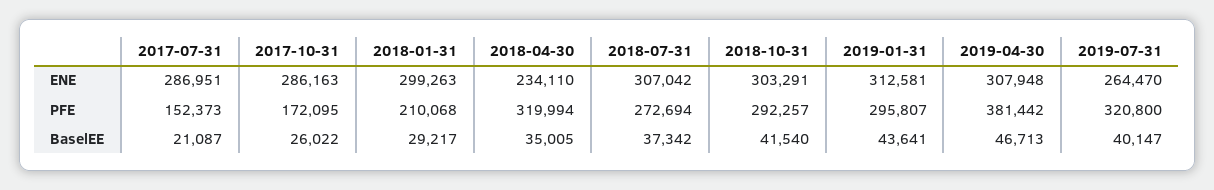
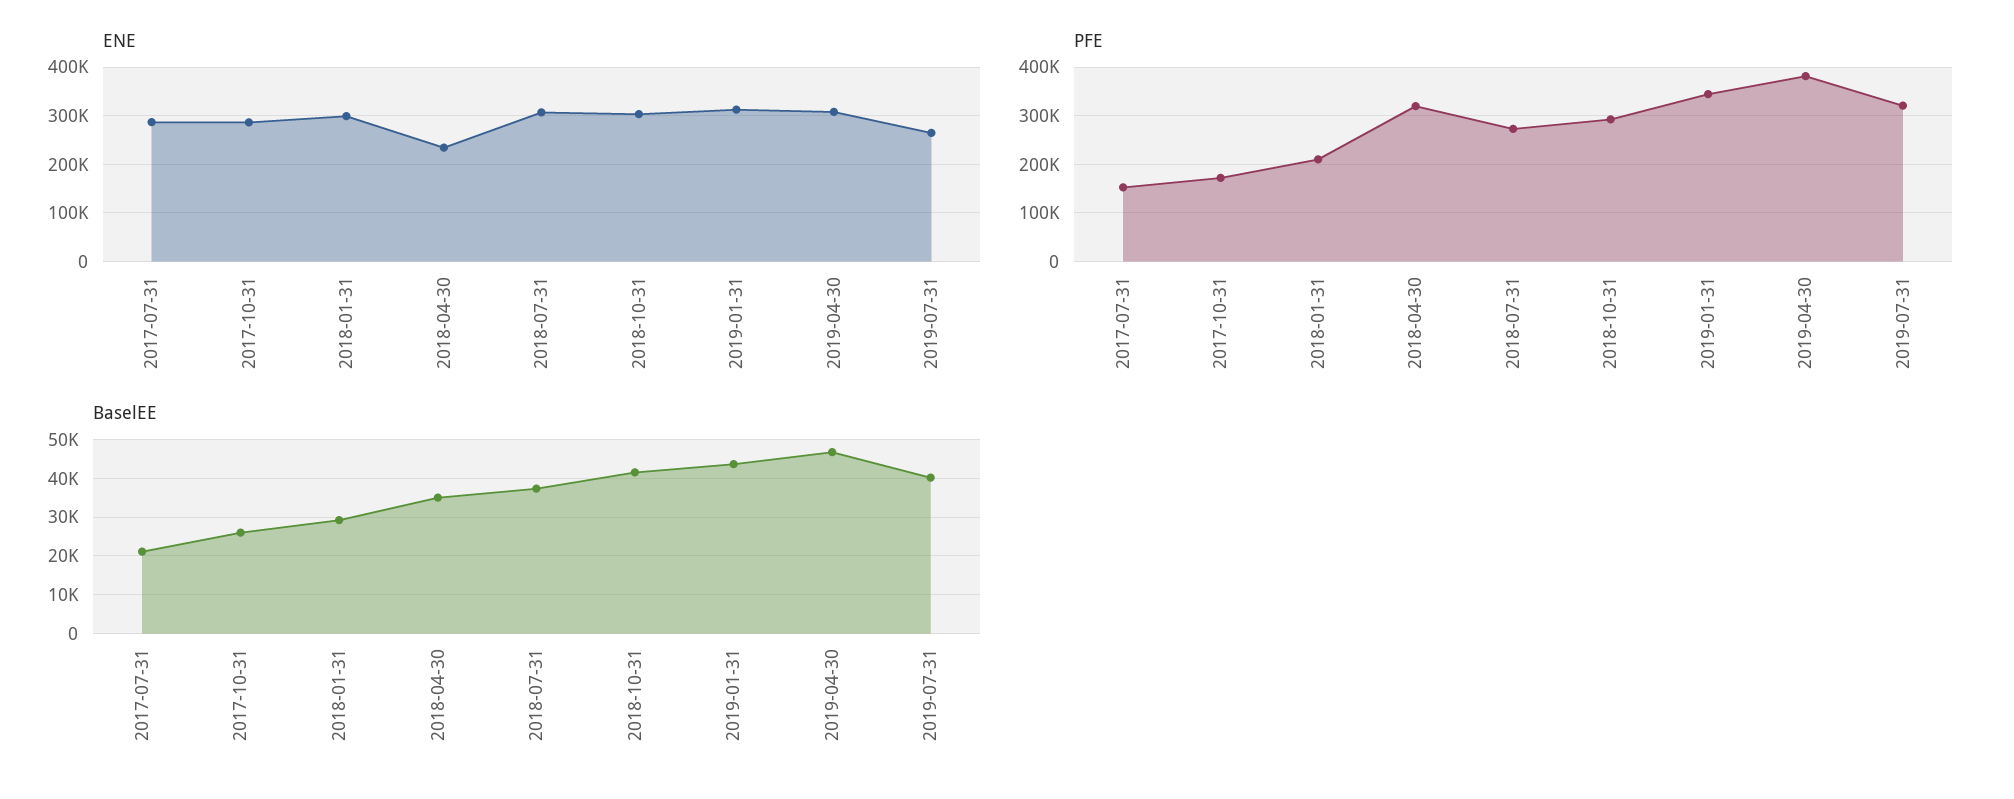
  {
    "ENE": {
      "2017-07-31": 286951,
      "2017-10-31": 286163,
      "2018-01-31": 299263,
      "2018-04-30": 234110,
      "2018-07-31": 307042,
      "2018-10-31": 303291,
      "2019-01-31": 312581,
      "2019-04-30": 307948,
      "2019-07-31": 264470
    },
    "PFE": {
      "2017-07-31": 152373,
      "2017-10-31": 172095,
      "2018-01-31": 210068,
      "2018-04-30": 319994,
      "2018-07-31": 272694,
      "2018-10-31": 292257,
-     "2019-01-31": 295807,
+     "2019-01-31": 340000,
      "2019-04-30": 381442,
      "2019-07-31": 320800
    },
    "BaselEE": {
      "2017-07-31": 21087,
      "2017-10-31": 26022,
      "2018-01-31": 29217,
      "2018-04-30": 35005,
      "2018-07-31": 37342,
      "2018-10-31": 41540,
      "2019-01-31": 43641,
      "2019-04-30": 46713,
      "2019-07-31": 40147
    }
  }

